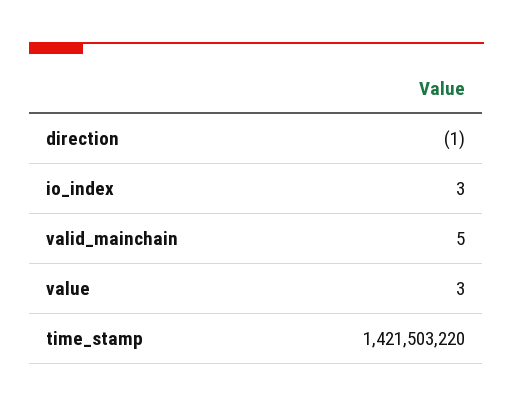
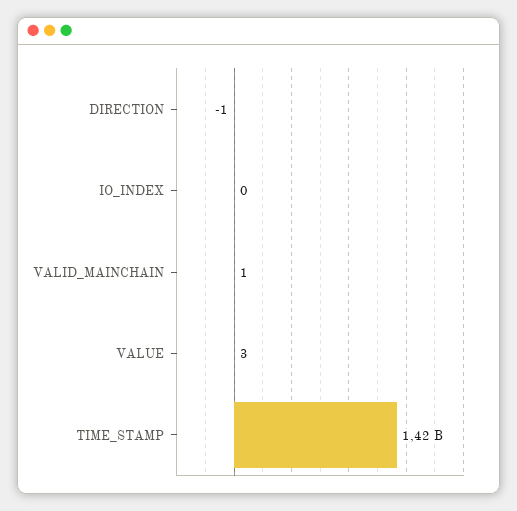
  {
    "direction": -1,
-   "io_index": 3,
+   "io_index": 0,
-   "valid_mainchain": 5,
+   "valid_mainchain": 1,
    "value": 3,
    "time_stamp": 1421503220
  }

